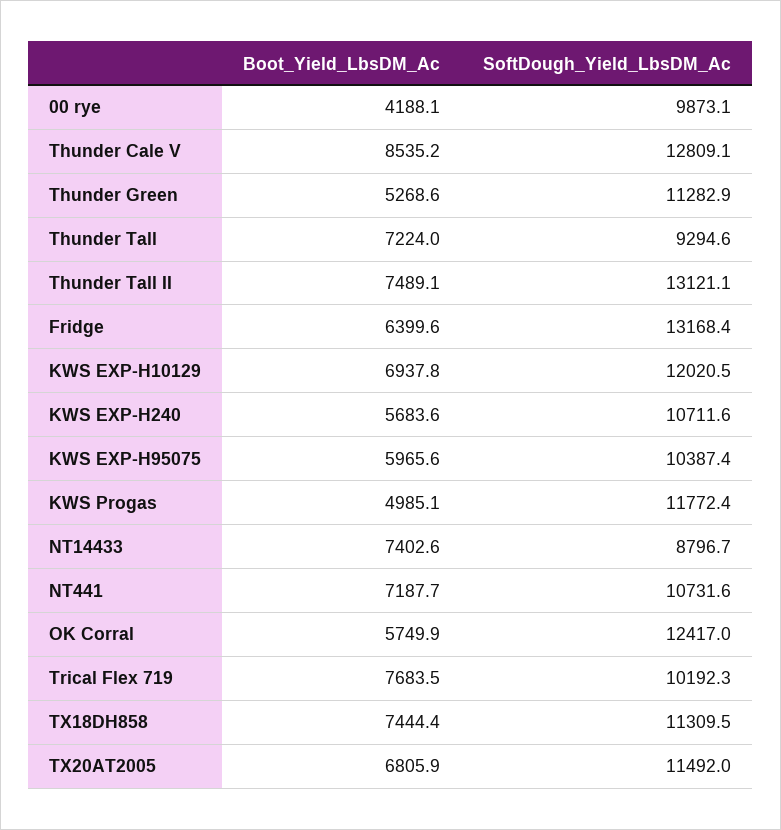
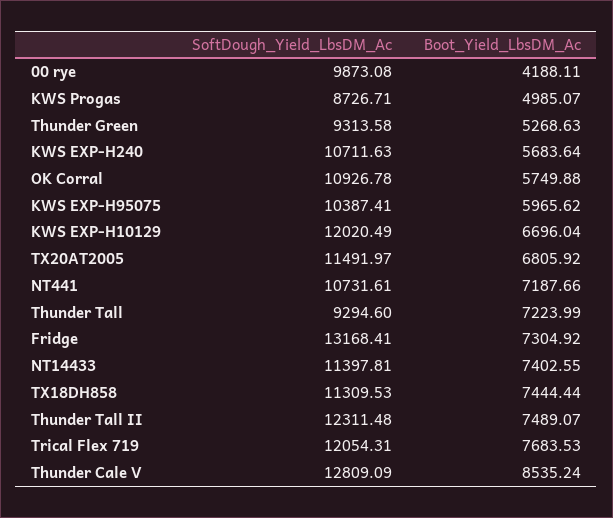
  {
    "Boot_Yield_LbsDM_Ac": {
      "00 rye": 4188.11,
      "Thunder Cale V": 8535.24,
      "Thunder Green": 5268.63,
      "Thunder Tall": 7223.99,
      "Thunder Tall II": 7489.07,
-     "Fridge": 6399.6,
+     "Fridge": 7304.92,
-     "KWS EXP-H10129": 6937.8,
+     "KWS EXP-H10129": 6696.04,
      "KWS EXP-H240": 5683.64,
      "KWS EXP-H95075": 5965.62,
      "KWS Progas": 4985.07,
      "NT14433": 7402.55,
      "NT441": 7187.66,
      "OK Corral": 5749.88,
      "Trical Flex 719": 7683.53,
      "TX18DH858": 7444.44,
      "TX20AT2005": 6805.92
    },
    "SoftDough_Yield_LbsDM_Ac": {
      "00 rye": 9873.08,
      "Thunder Cale V": 12809.09,
-     "Thunder Green": 11282.9,
+     "Thunder Green": 9313.58,
      "Thunder Tall": 9294.6,
-     "Thunder Tall II": 13121.1,
+     "Thunder Tall II": 12311.48,
      "Fridge": 13168.41,
      "KWS EXP-H10129": 12020.49,
      "KWS EXP-H240": 10711.63,
      "KWS EXP-H95075": 10387.41,
-     "KWS Progas": 11772.4,
+     "KWS Progas": 8726.71,
-     "NT14433": 8796.7,
+     "NT14433": 11397.81,
      "NT441": 10731.61,
-     "OK Corral": 12417,
+     "OK Corral": 10926.78,
-     "Trical Flex 719": 10192.3,
+     "Trical Flex 719": 12054.31,
      "TX18DH858": 11309.53,
      "TX20AT2005": 11491.97
    }
  }

